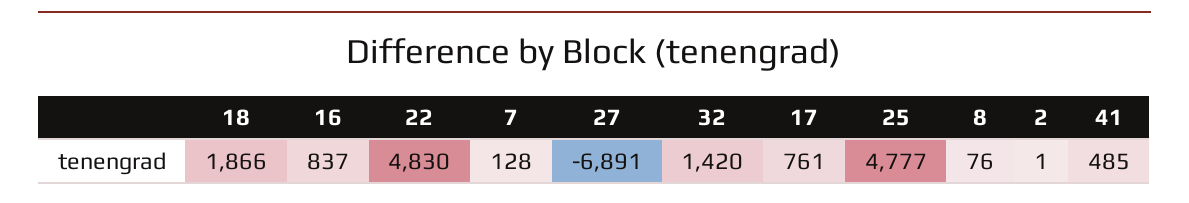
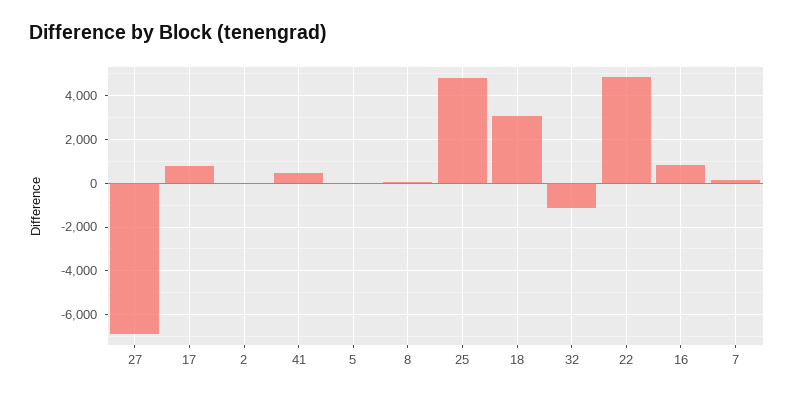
  {
-   "18": 1866,
+   "18": 3000,
    "16": 837,
    "22": 4830,
    "7": 128,
    "27": -6891,
-   "32": 1420,
+   "32": -1000,
    "17": 761,
    "25": 4777,
    "8": 76,
    "2": 1,
-   "41": 485
+   "41": 485,
+   "5": 0
  }

